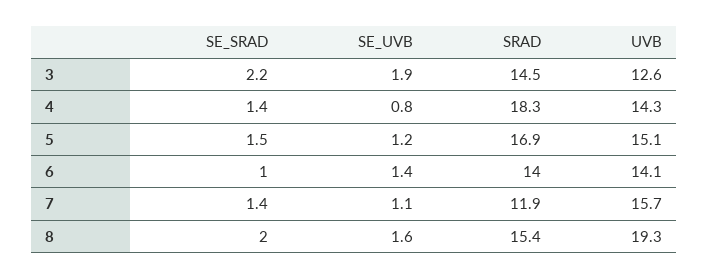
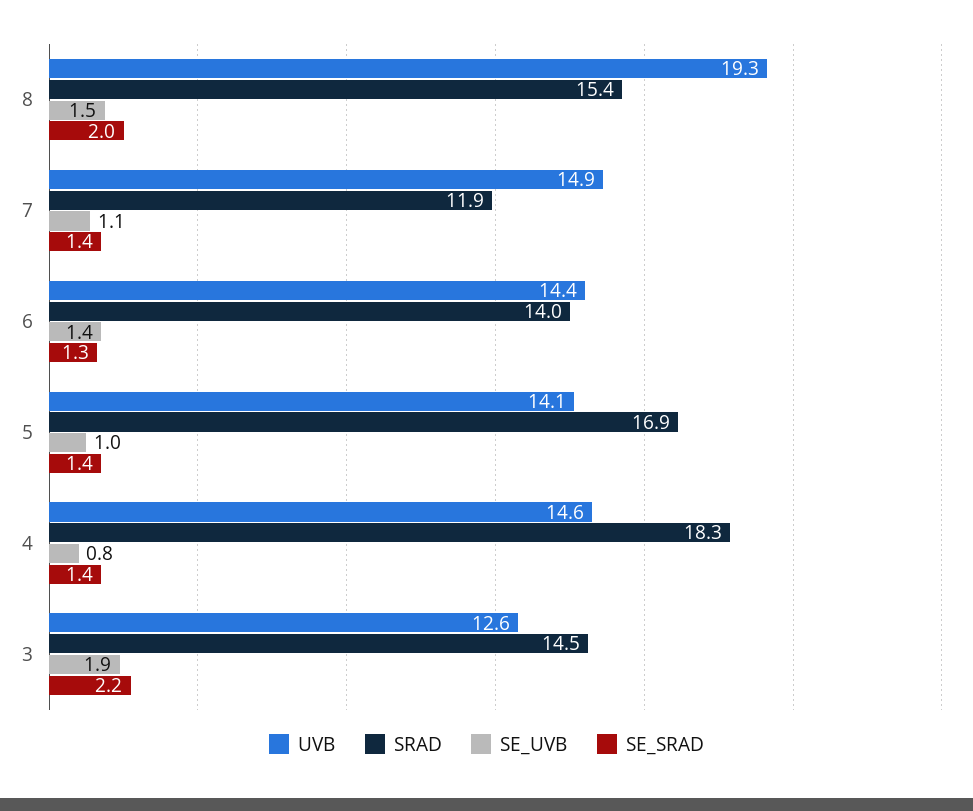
  {
    "SE_SRAD": {
      "3": 2.2,
      "4": 1.4,
-     "5": 1.5,
+     "5": 1.4,
-     "6": 1,
+     "6": 1.3,
      "7": 1.4,
      "8": 2
    },
    "SE_UVB": {
      "3": 1.9,
      "4": 0.8,
-     "5": 1.2,
+     "5": 1,
      "6": 1.4,
      "7": 1.1,
-     "8": 1.6
+     "8": 1.5
    },
    "SRAD": {
      "3": 14.5,
      "4": 18.3,
      "5": 16.9,
      "6": 14,
      "7": 11.9,
      "8": 15.4
    },
    "UVB": {
      "3": 12.6,
-     "4": 14.3,
+     "4": 14.6,
-     "5": 15.1,
+     "5": 14.1,
-     "6": 14.1,
+     "6": 14.4,
-     "7": 15.7,
+     "7": 14.9,
      "8": 19.3
    }
  }

